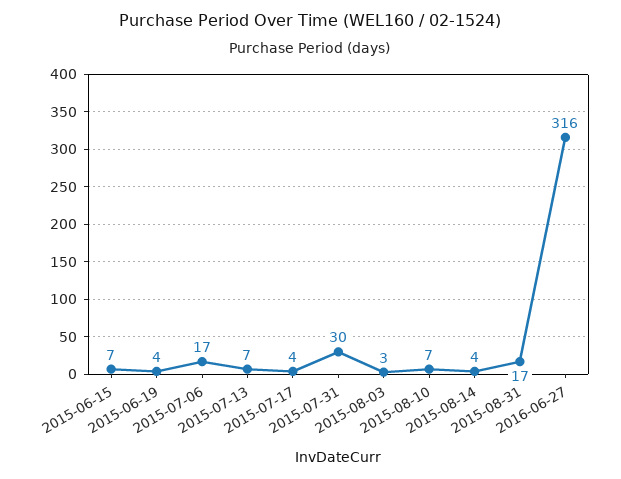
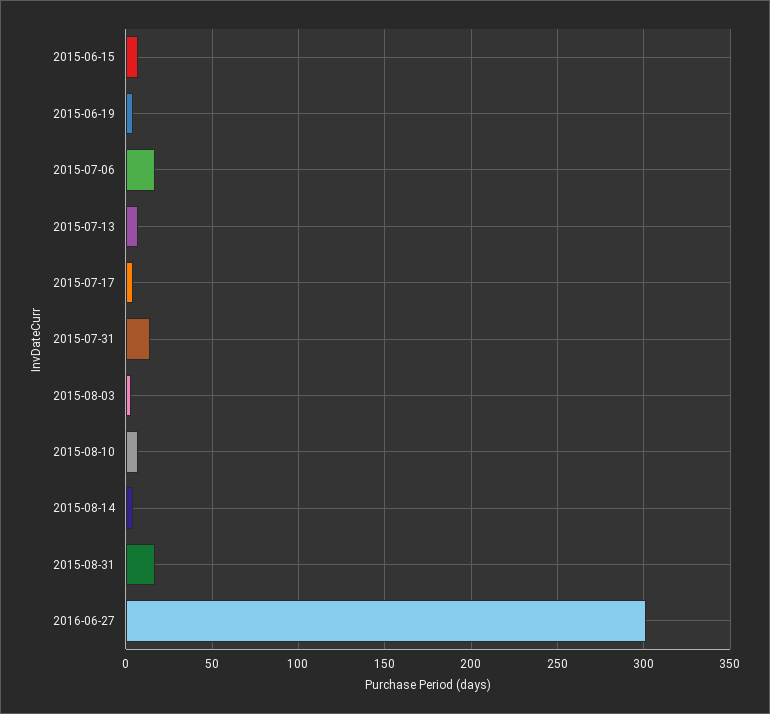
  {
    "2015-06-15": 7,
    "2015-06-19": 4,
    "2015-07-06": 17,
    "2015-07-13": 7,
    "2015-07-17": 4,
-   "2015-07-31": 30,
+   "2015-07-31": 15,
    "2015-08-03": 3,
    "2015-08-10": 7,
    "2015-08-14": 4,
    "2015-08-31": 17,
-   "2016-06-27": 316
+   "2016-06-27": 300
  }

